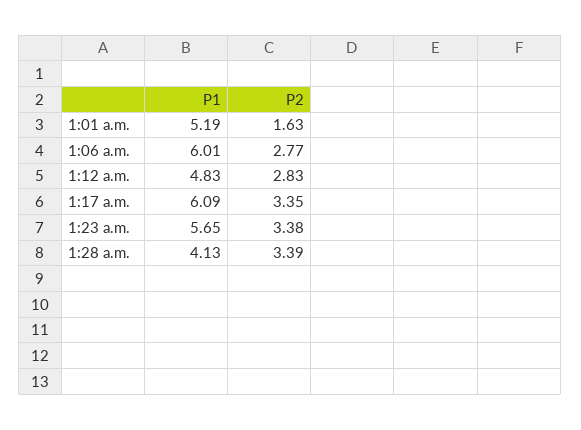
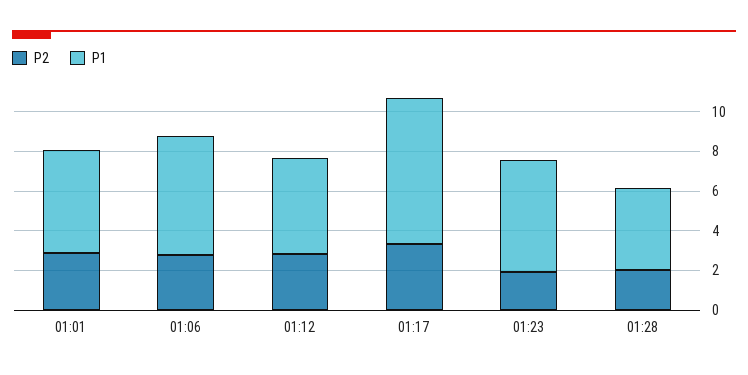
  {
    "P1": {
      "1:01 a.m.": 5.19,
      "1:06 a.m.": 6.01,
      "1:12 a.m.": 4.83,
-     "1:17 a.m.": 6.09,
+     "1:17 a.m.": 7.5,
      "1:23 a.m.": 5.65,
      "1:28 a.m.": 4.13
    },
    "P2": {
-     "1:01 a.m.": 1.63,
+     "1:01 a.m.": 3,
      "1:06 a.m.": 2.77,
      "1:12 a.m.": 2.83,
      "1:17 a.m.": 3.35,
-     "1:23 a.m.": 3.38,
+     "1:23 a.m.": 2,
-     "1:28 a.m.": 3.39
+     "1:28 a.m.": 2
    }
  }

